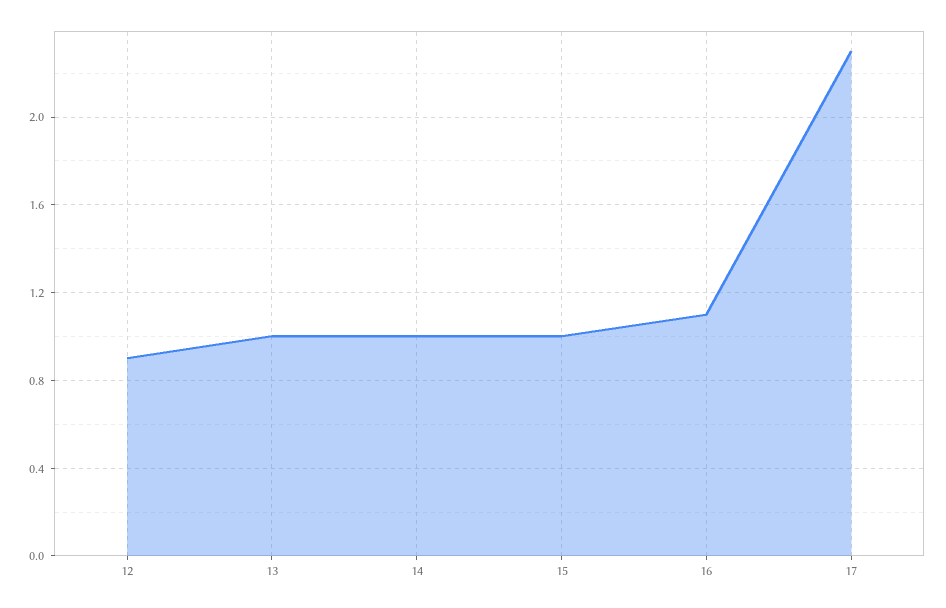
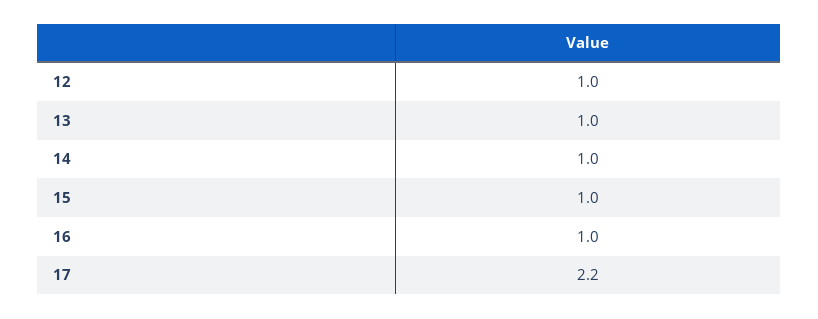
  {
-   "12": 0.9,
+   "12": 1,
    "13": 1,
    "14": 1,
    "15": 1,
-   "16": 1.1,
+   "16": 1,
-   "17": 2.3
+   "17": 2.2
  }

